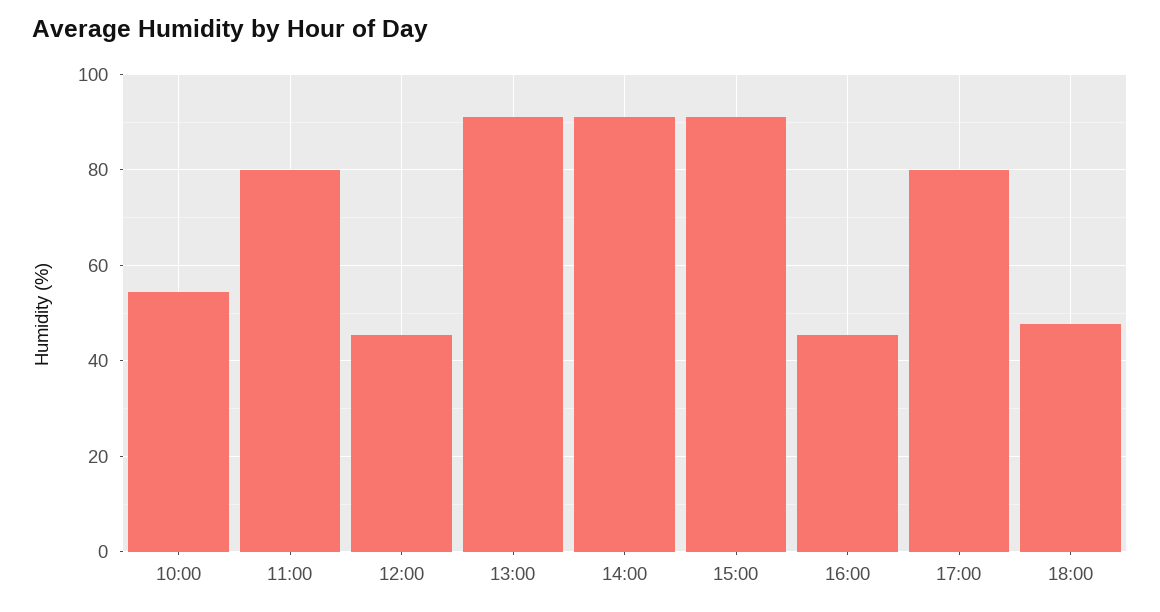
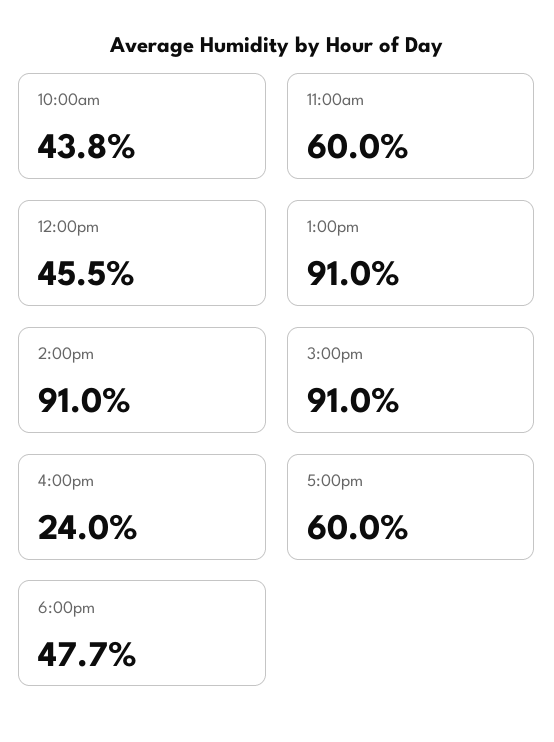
  {
-   "10:00": 54,
+   "10:00": 43.8,
-   "11:00": 80,
+   "11:00": 60,
    "12:00": 45.5,
    "13:00": 91,
    "14:00": 91,
    "15:00": 91,
-   "16:00": 46,
+   "16:00": 24,
-   "17:00": 80,
+   "17:00": 60,
    "18:00": 47.7
  }

